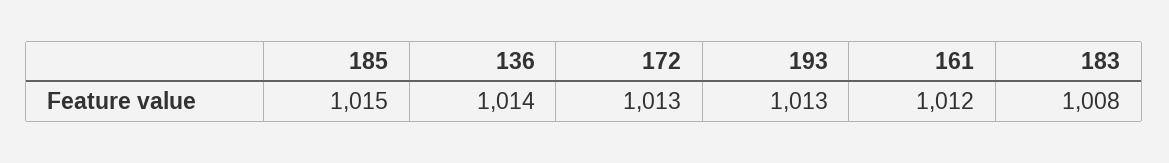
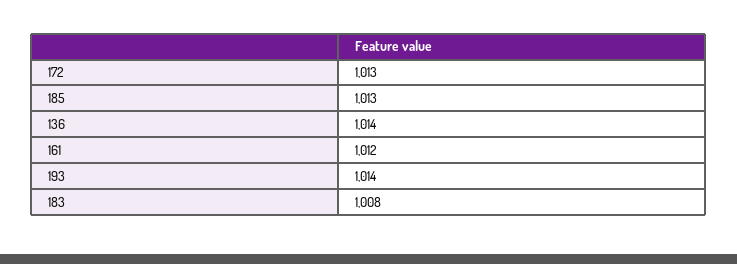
  {
-   "185": 1015,
+   "185": 1013,
    "136": 1014,
    "172": 1013,
-   "193": 1013,
+   "193": 1014,
    "161": 1012,
    "183": 1008
  }

